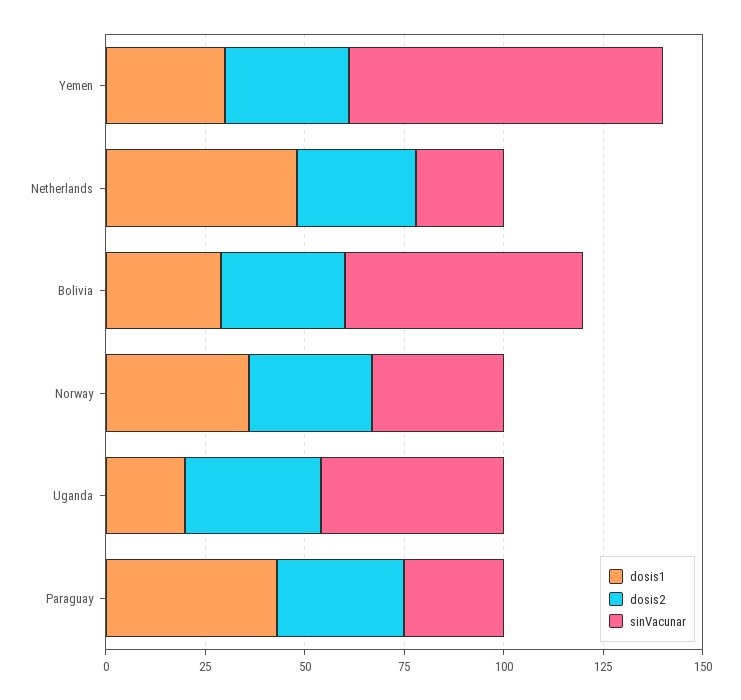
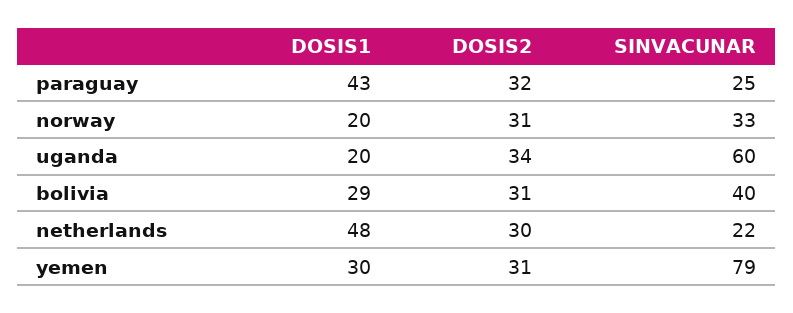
  {
    "dosis1": {
      "Yemen": 30,
      "Netherlands": 48,
      "Bolivia": 29,
-     "Norway": 35,
+     "Norway": 20,
      "Uganda": 20,
      "Paraguay": 43
    },
    "dosis2": {
      "Yemen": 31,
      "Netherlands": 30,
      "Bolivia": 31,
      "Norway": 31,
      "Uganda": 34,
      "Paraguay": 32
    },
    "sinVacunar": {
      "Yemen": 79,
      "Netherlands": 22,
-     "Bolivia": 60,
+     "Bolivia": 40,
      "Norway": 33,
-     "Uganda": 45,
+     "Uganda": 60,
      "Paraguay": 25
    }
  }

